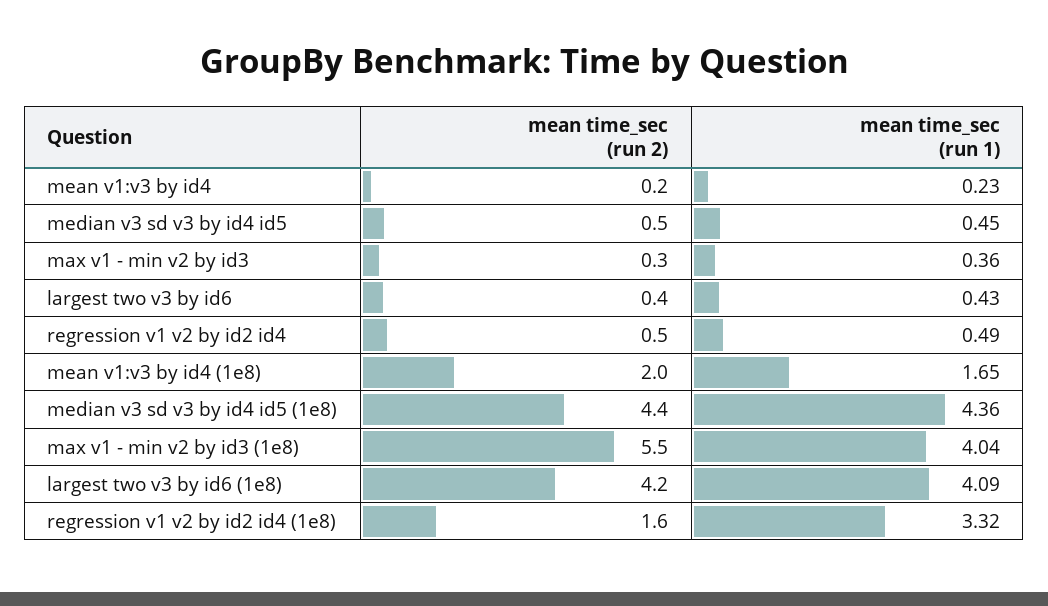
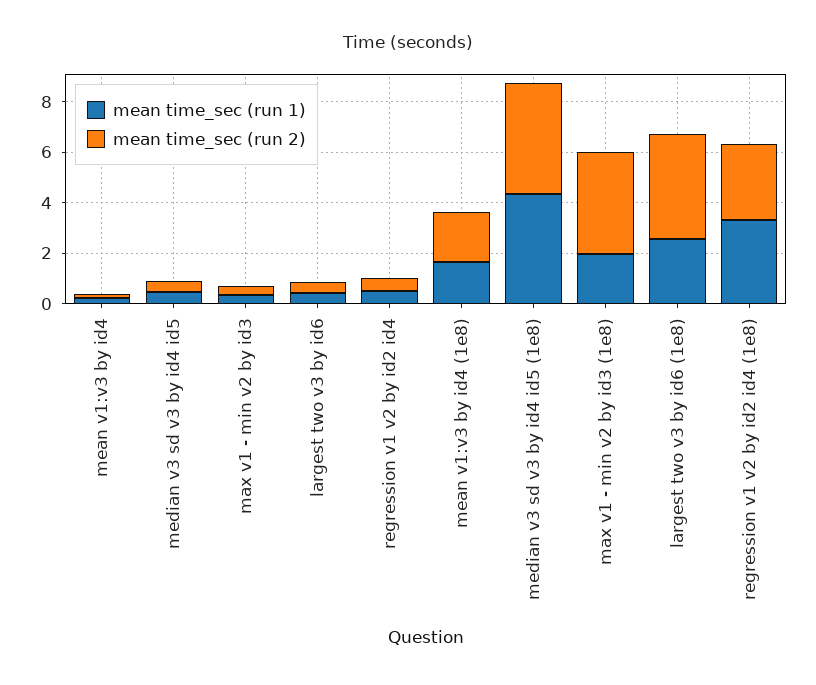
  {
    "mean time_sec (run 2)": {
      "mean v1:v3 by id4": 0.2,
      "median v3 sd v3 by id4 id5": 0.5,
      "max v1 - min v2 by id3": 0.3,
      "largest two v3 by id6": 0.4,
      "regression v1 v2 by id2 id4": 0.5,
      "mean v1:v3 by id4 (1e8)": 2,
      "median v3 sd v3 by id4 id5 (1e8)": 4.4,
-     "max v1 - min v2 by id3 (1e8)": 5.5,
+     "max v1 - min v2 by id3 (1e8)": 4,
      "largest two v3 by id6 (1e8)": 4.2,
-     "regression v1 v2 by id2 id4 (1e8)": 1.6
+     "regression v1 v2 by id2 id4 (1e8)": 3
    },
    "mean time_sec (run 1)": {
      "mean v1:v3 by id4": 0.23,
      "median v3 sd v3 by id4 id5": 0.45,
      "max v1 - min v2 by id3": 0.36,
      "largest two v3 by id6": 0.43,
      "regression v1 v2 by id2 id4": 0.49,
      "mean v1:v3 by id4 (1e8)": 1.65,
      "median v3 sd v3 by id4 id5 (1e8)": 4.36,
-     "max v1 - min v2 by id3 (1e8)": 4.04,
+     "max v1 - min v2 by id3 (1e8)": 2,
-     "largest two v3 by id6 (1e8)": 4.09,
+     "largest two v3 by id6 (1e8)": 2.5,
      "regression v1 v2 by id2 id4 (1e8)": 3.32
    }
  }

